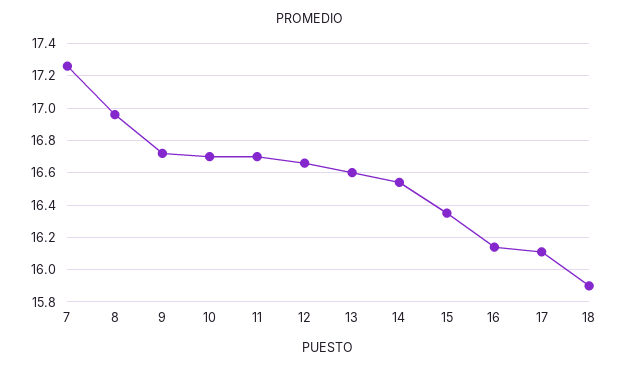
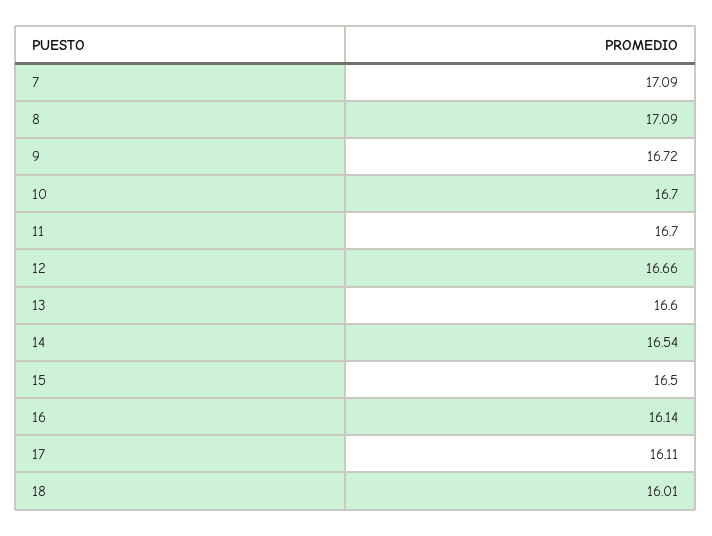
  {
-   "7": 17.25,
+   "7": 17.09,
-   "8": 16.95,
+   "8": 17.09,
    "9": 16.72,
    "10": 16.7,
    "11": 16.7,
    "12": 16.66,
    "13": 16.6,
    "14": 16.54,
-   "15": 16.35,
+   "15": 16.5,
    "16": 16.14,
    "17": 16.11,
-   "18": 15.9
+   "18": 16.01
  }

